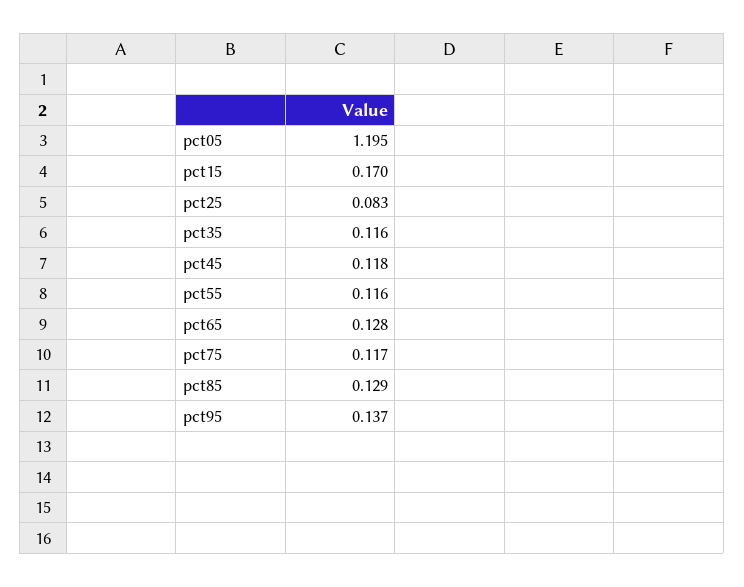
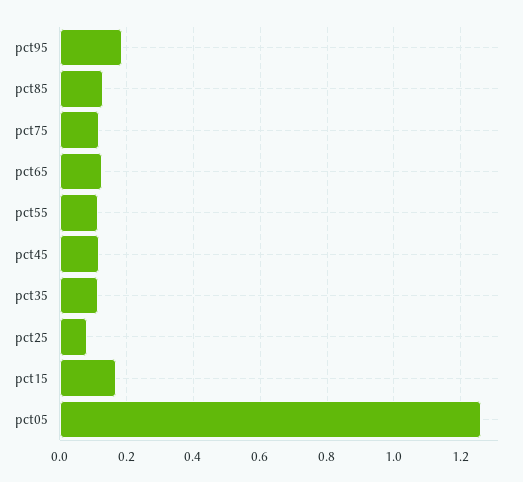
  {
-   "pct05": 1.195,
+   "pct05": 1.26,
    "pct15": 0.17,
    "pct25": 0.083,
    "pct35": 0.116,
    "pct45": 0.118,
    "pct55": 0.116,
    "pct65": 0.128,
    "pct75": 0.117,
    "pct85": 0.129,
-   "pct95": 0.137
+   "pct95": 0.18
  }

